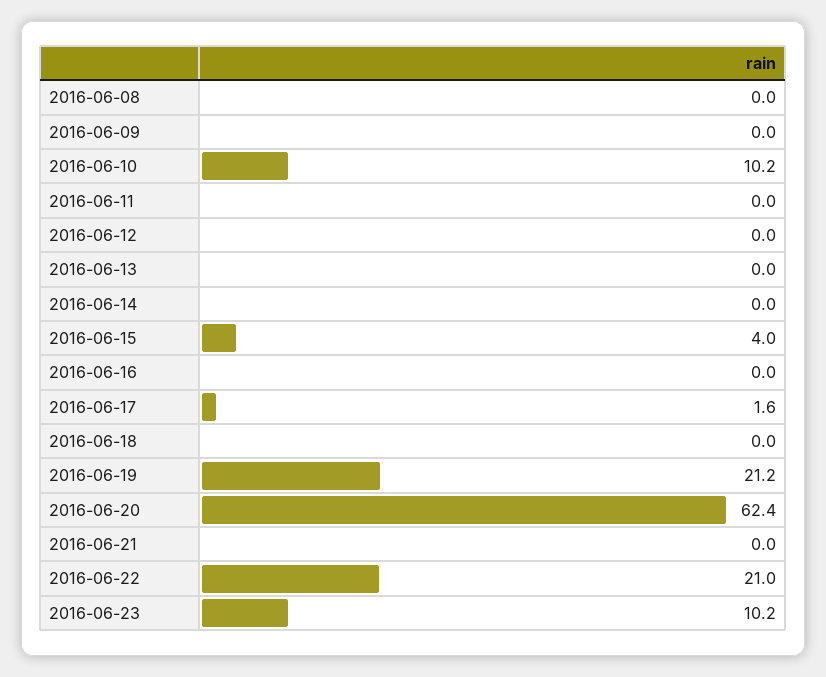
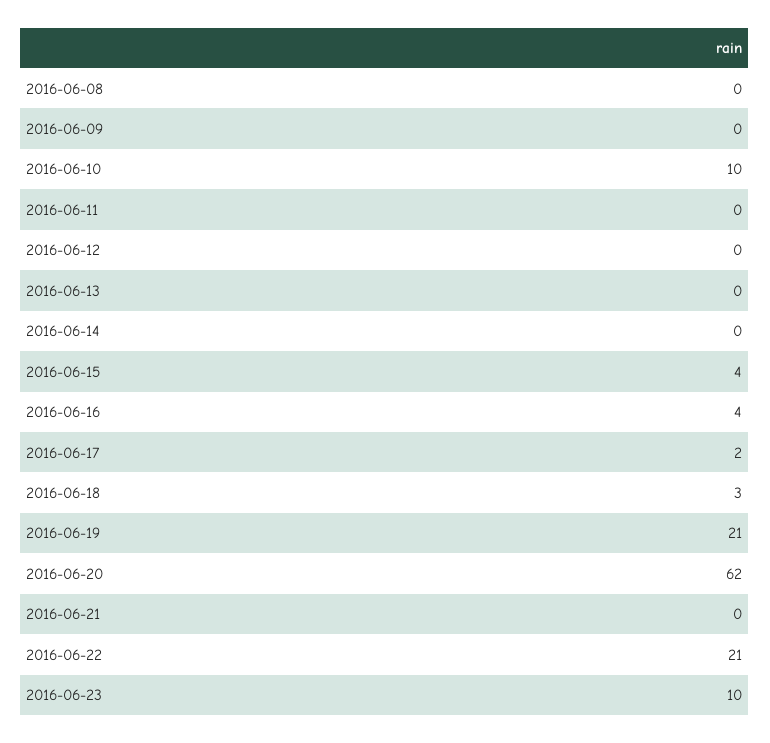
  {
    "2016-06-08": 0,
    "2016-06-09": 0,
    "2016-06-10": 10.2,
    "2016-06-11": 0,
    "2016-06-12": 0,
    "2016-06-13": 0,
    "2016-06-14": 0,
    "2016-06-15": 4,
-   "2016-06-16": 0,
+   "2016-06-16": 4,
    "2016-06-17": 1.6,
-   "2016-06-18": 0,
+   "2016-06-18": 3,
    "2016-06-19": 21.2,
    "2016-06-20": 62.4,
    "2016-06-21": 0,
    "2016-06-22": 21,
    "2016-06-23": 10.2
  }

